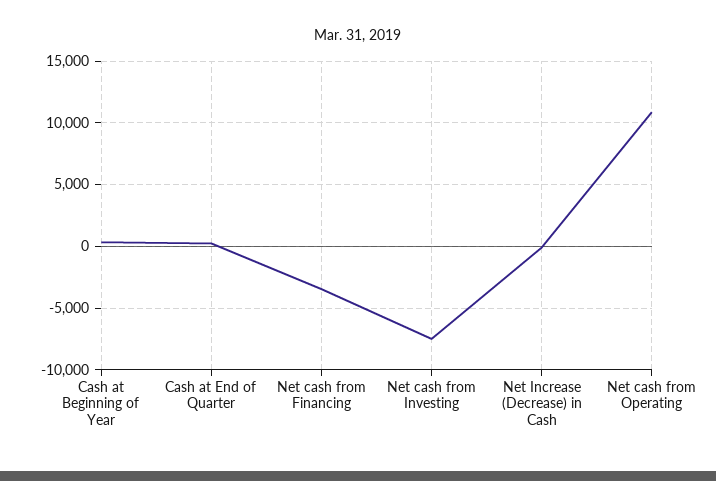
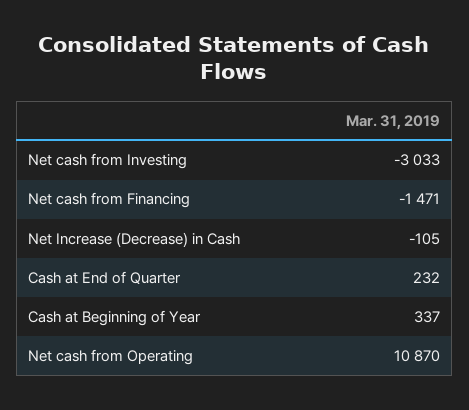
  {
    "Cash at Beginning of Year": 337,
    "Cash at End of Quarter": 232,
-   "Net cash from Financing": -3500,
+   "Net cash from Financing": -1471,
-   "Net cash from Investing": -7500,
+   "Net cash from Investing": -3033,
    "Net Increase (Decrease) in Cash": -105,
    "Net cash from Operating": 10870
  }

